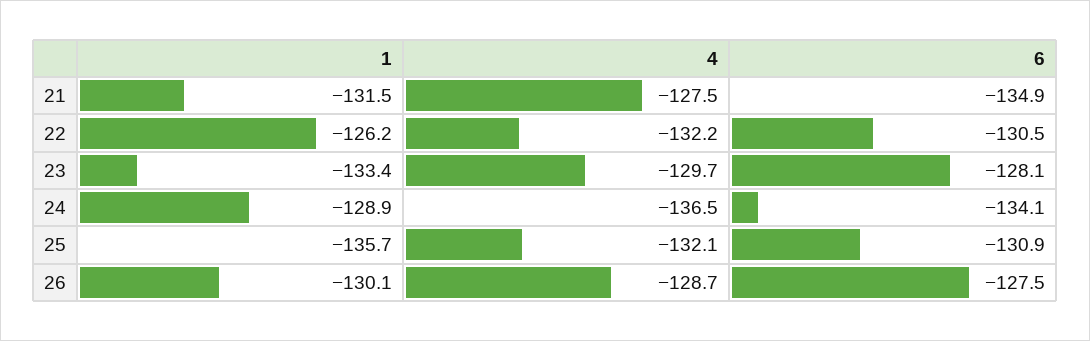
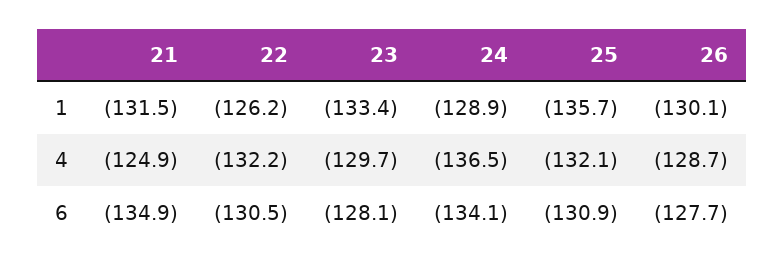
  {
    "1": {
      "21": -131.5,
      "22": -126.2,
      "23": -133.4,
      "24": -128.9,
      "25": -135.7,
      "26": -130.1
    },
    "4": {
-     "21": -127.5,
+     "21": -124.9,
      "22": -132.2,
      "23": -129.7,
      "24": -136.5,
      "25": -132.1,
      "26": -128.7
    },
    "6": {
      "21": -134.9,
      "22": -130.5,
      "23": -128.1,
      "24": -134.1,
      "25": -130.9,
-     "26": -127.5
+     "26": -127.7
    }
  }

